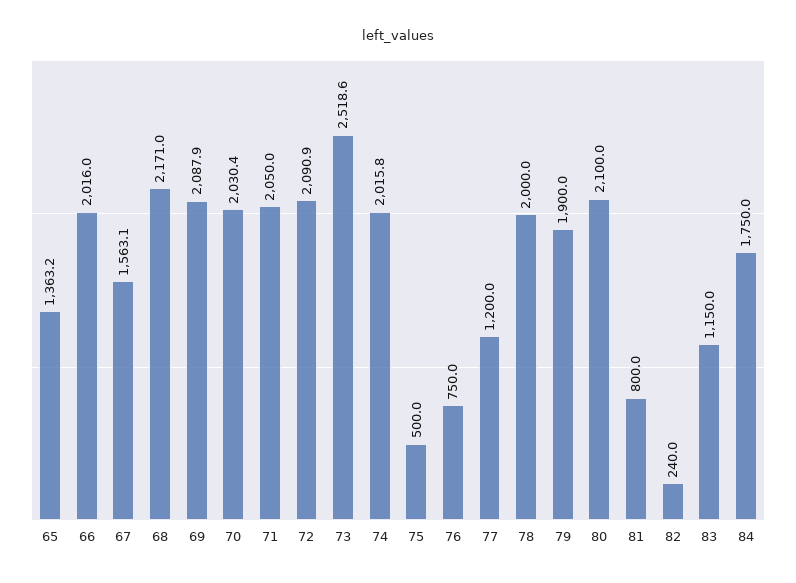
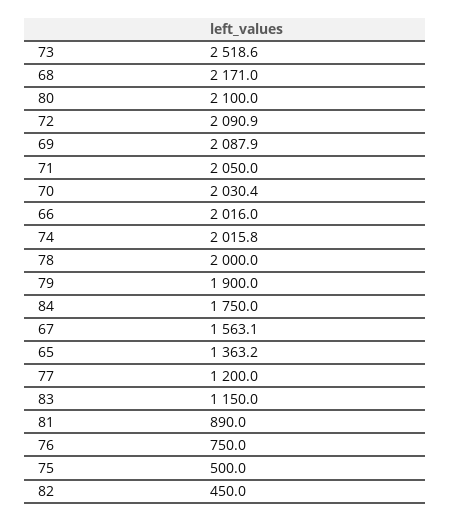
  {
    "65": 1363.2,
    "66": 2016,
    "67": 1563.1,
    "68": 2171,
    "69": 2087.9,
    "70": 2030.4,
    "71": 2050,
    "72": 2090.9,
    "73": 2518.6,
    "74": 2015.8,
    "75": 500,
    "76": 750,
    "77": 1200,
    "78": 2000,
    "79": 1900,
    "80": 2100,
-   "81": 800,
+   "81": 890,
-   "82": 240,
+   "82": 450,
    "83": 1150,
    "84": 1750
  }

